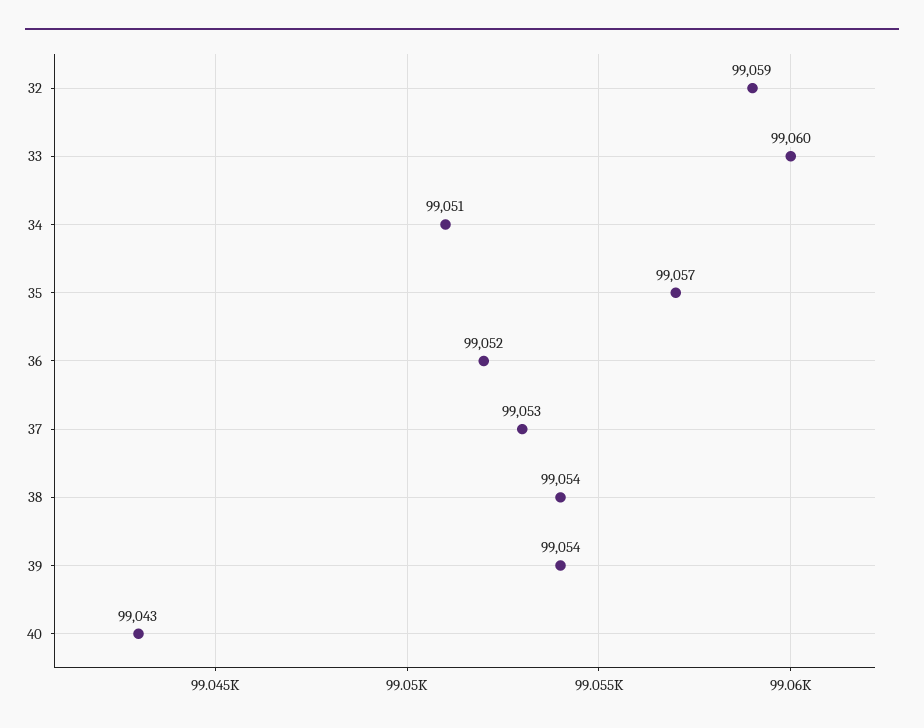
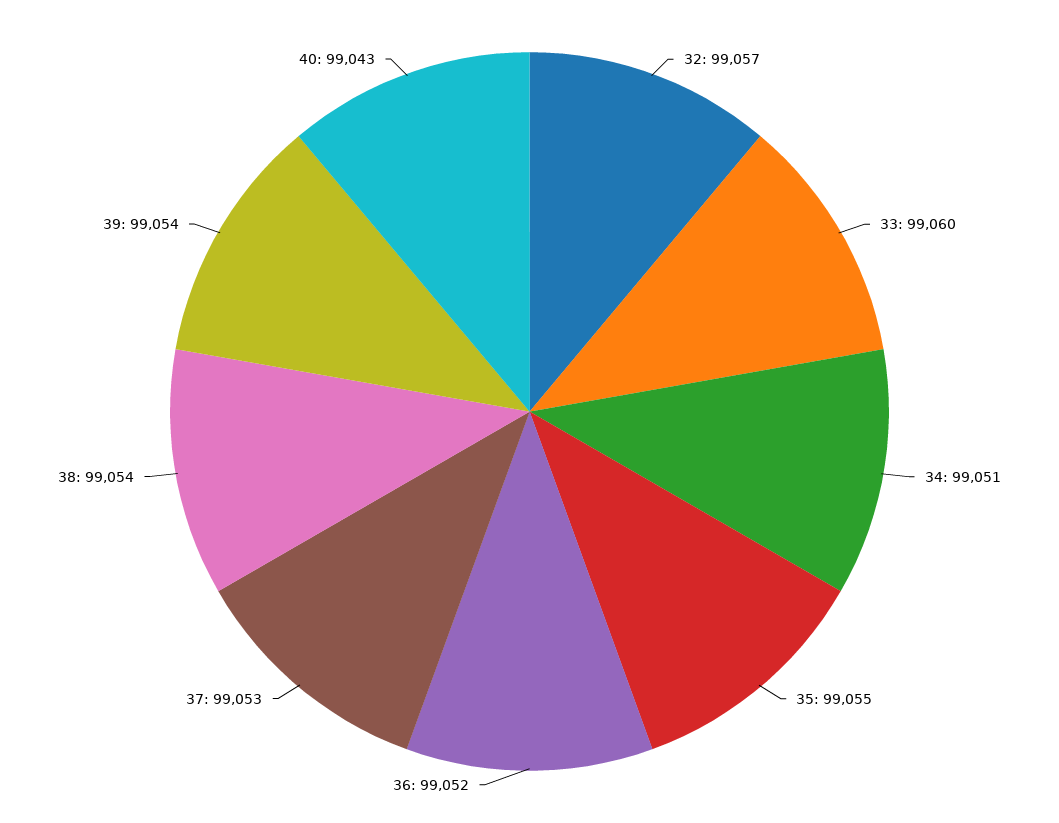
  {
-   "32": 99059,
+   "32": 99057,
    "33": 99060,
    "34": 99051,
-   "35": 99057,
+   "35": 99055,
    "36": 99052,
    "37": 99053,
    "38": 99054,
    "39": 99054,
    "40": 99043
  }

